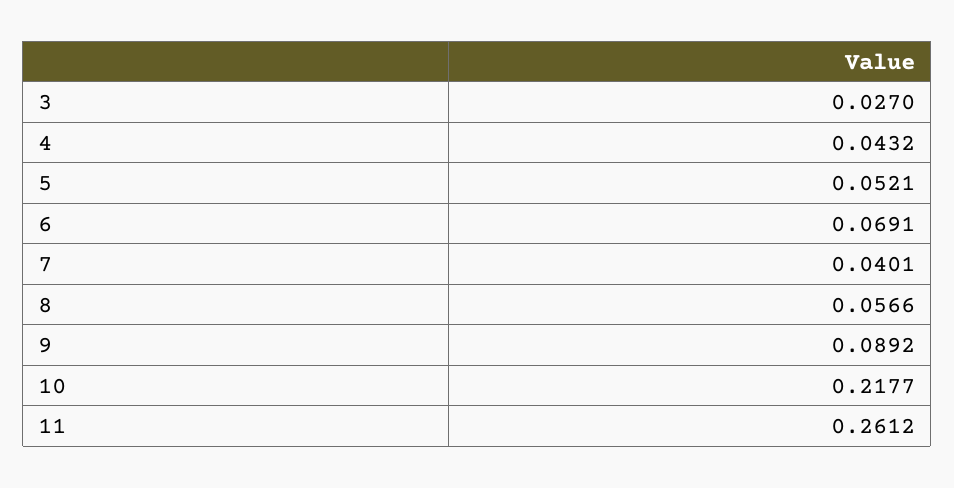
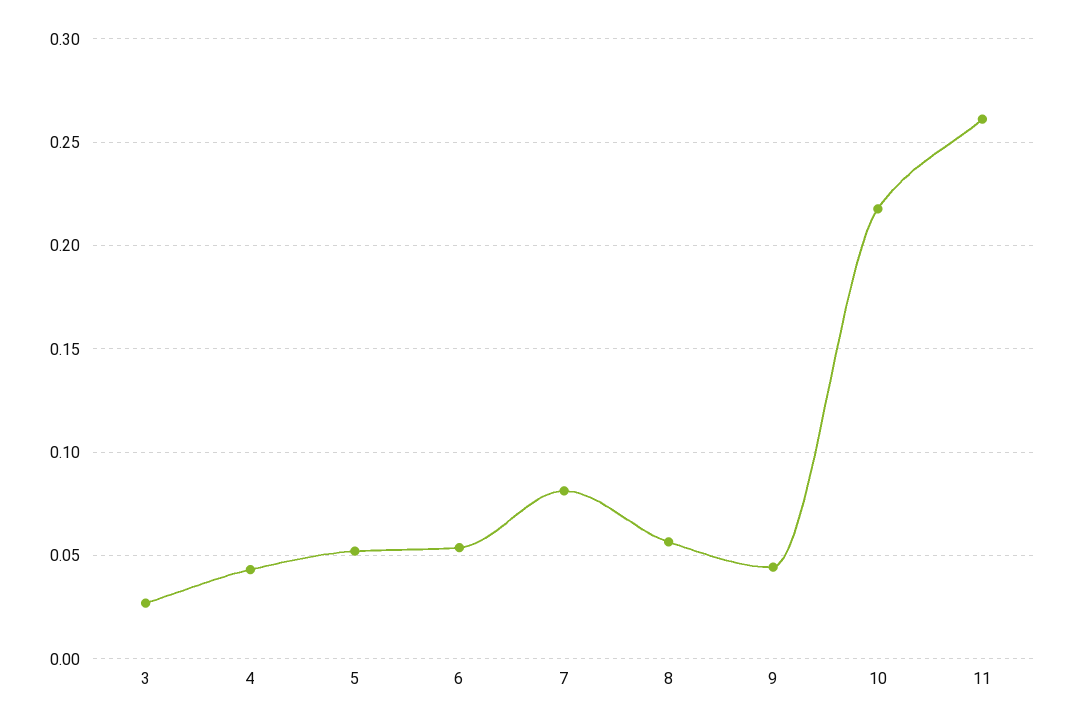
  {
    "3": 0.027,
    "4": 0.0432,
    "5": 0.0521,
-   "6": 0.0691,
+   "6": 0.055,
-   "7": 0.0401,
+   "7": 0.08,
    "8": 0.0566,
-   "9": 0.0892,
+   "9": 0.045,
    "10": 0.2177,
    "11": 0.2612
  }

